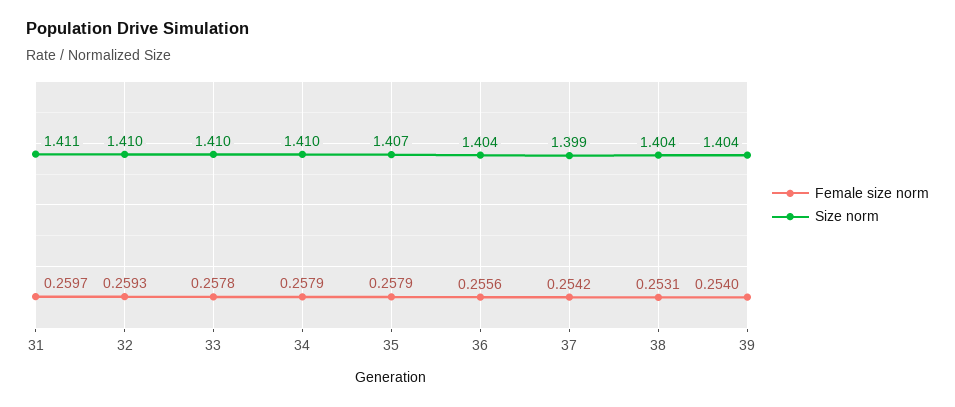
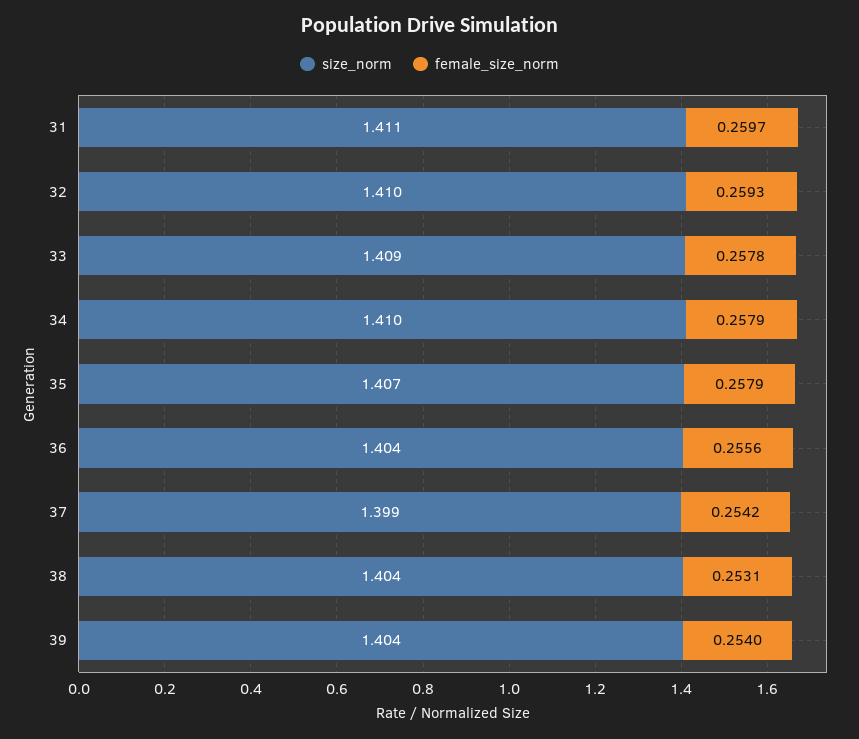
  {
    "Female size norm": {
      "31": 0.2597,
      "32": 0.2593,
      "33": 0.2578,
      "34": 0.2579,
      "35": 0.2579,
      "36": 0.2556,
      "37": 0.2542,
      "38": 0.2531,
      "39": 0.254
    },
    "Size norm": {
      "31": 1.411,
      "32": 1.41,
-     "33": 1.41,
+     "33": 1.409,
      "34": 1.41,
      "35": 1.407,
      "36": 1.404,
      "37": 1.399,
      "38": 1.404,
      "39": 1.404
    }
  }

